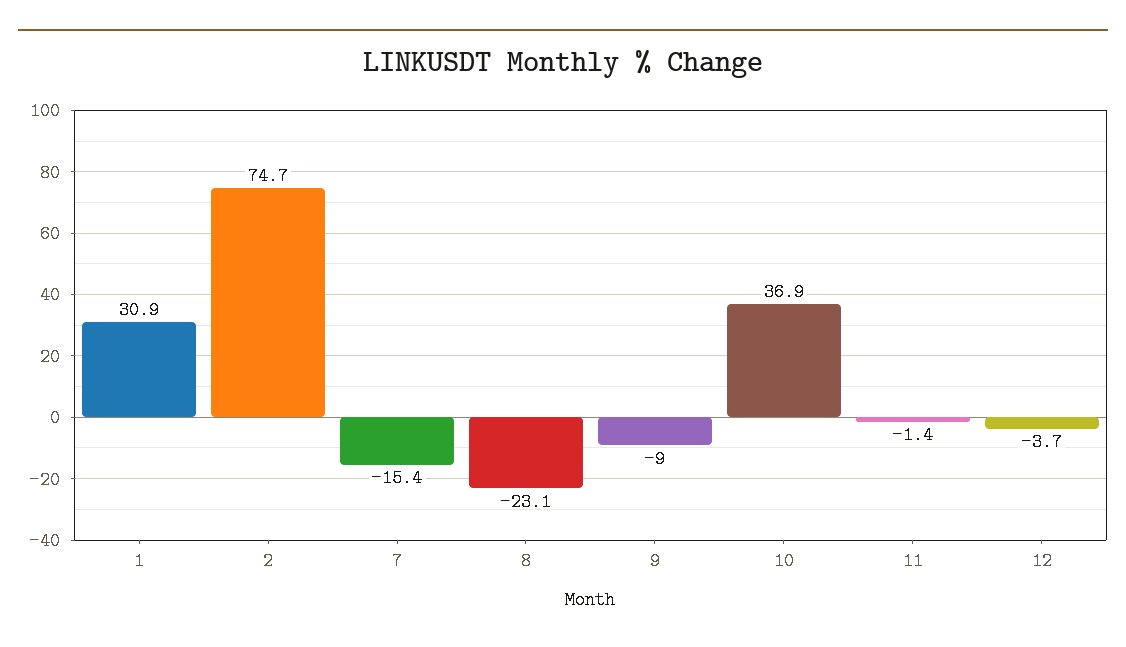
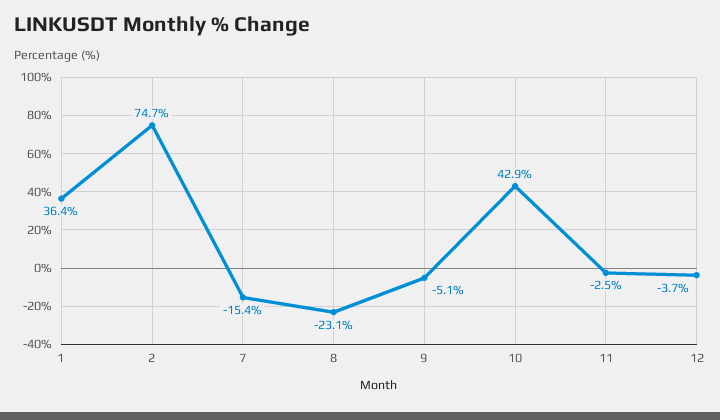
  {
-   "1": 30.9,
+   "1": 36.4,
    "2": 74.7,
    "7": -15.4,
    "8": -23.1,
-   "9": -9,
+   "9": -5.1,
-   "10": 36.9,
+   "10": 42.9,
-   "11": -1.4,
+   "11": -2.5,
    "12": -3.7
  }

